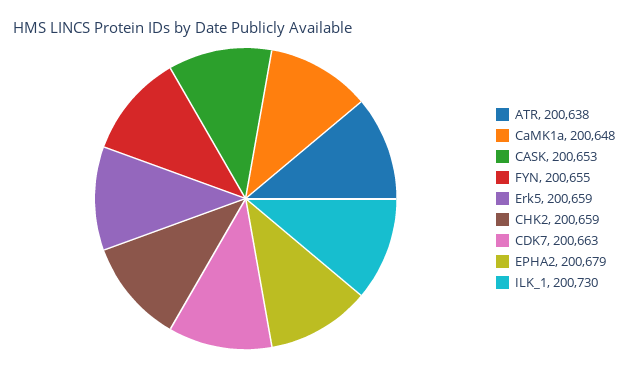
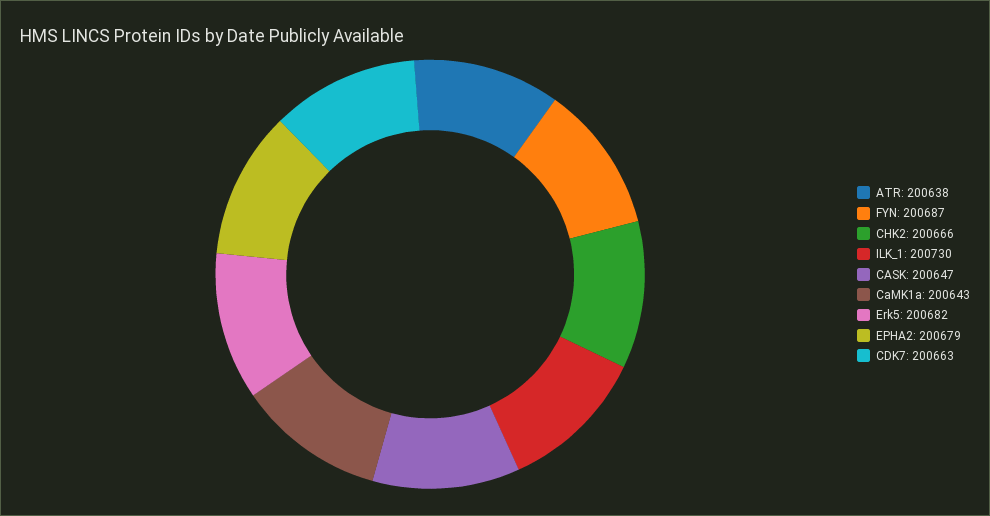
  {
    "ATR": 200638,
-   "CaMK1a": 200648,
+   "CaMK1a": 200643,
-   "CASK": 200653,
+   "CASK": 200647,
-   "FYN": 200655,
+   "FYN": 200687,
-   "Erk5": 200659,
+   "Erk5": 200682,
-   "CHK2": 200659,
+   "CHK2": 200666,
    "CDK7": 200663,
    "EPHA2": 200679,
    "ILK_1": 200730
  }

